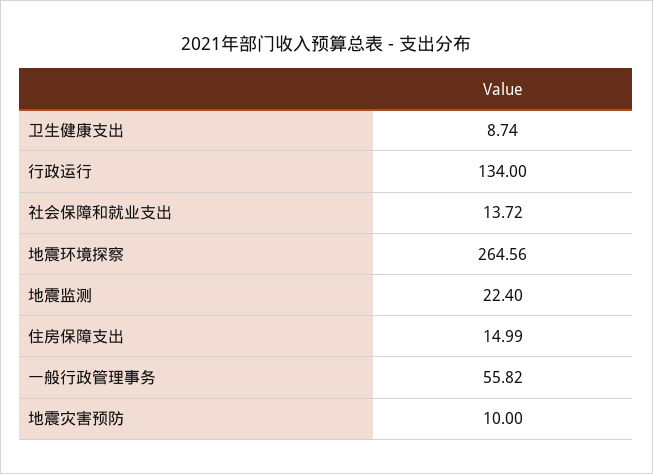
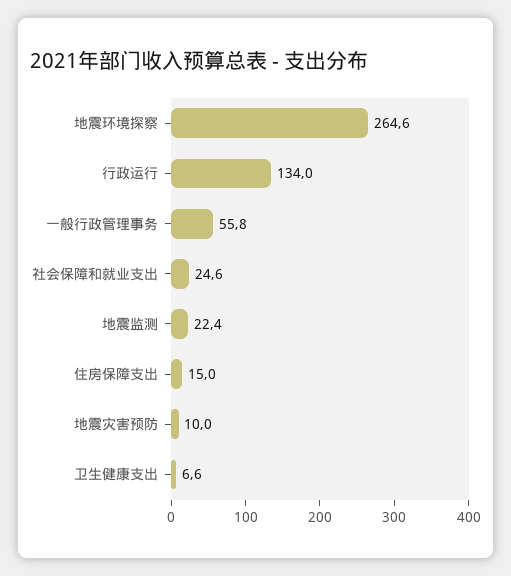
  {
-   "卫生健康支出": 8.74,
+   "卫生健康支出": 6.6,
    "行政运行": 134,
-   "社会保障和就业支出": 13.72,
+   "社会保障和就业支出": 24.6,
    "地震环境探察": 264.56,
    "地震监测": 22.4,
    "住房保障支出": 14.99,
    "一般行政管理事务": 55.82,
    "地震灾害预防": 10
  }

